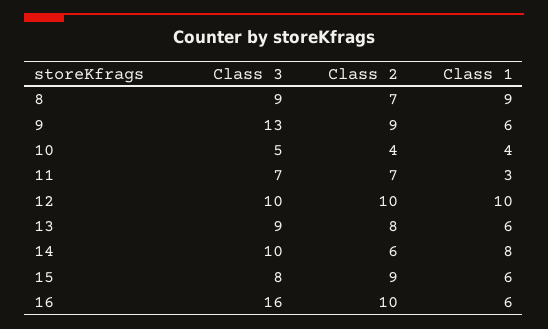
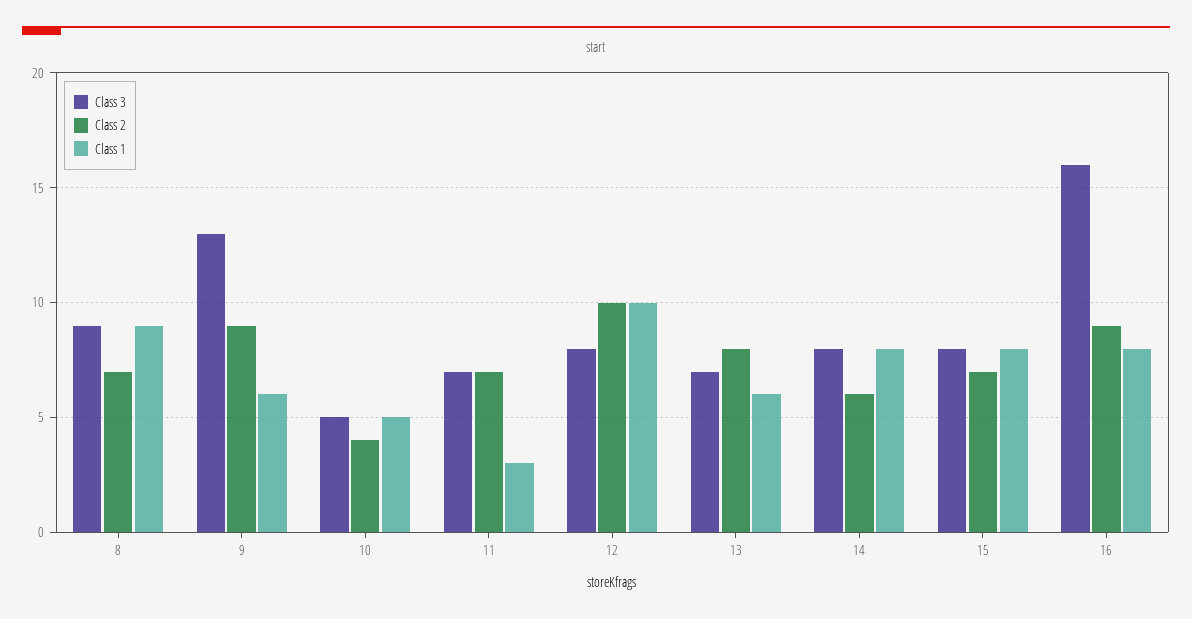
  {
    "Class 3": {
      "8": 9,
      "9": 13,
      "10": 5,
      "11": 7,
-     "12": 10,
+     "12": 8,
-     "13": 9,
+     "13": 7,
-     "14": 10,
+     "14": 8,
      "15": 8,
      "16": 16
    },
    "Class 2": {
      "8": 7,
      "9": 9,
      "10": 4,
      "11": 7,
      "12": 10,
      "13": 8,
      "14": 6,
-     "15": 9,
+     "15": 7,
-     "16": 10
+     "16": 9
    },
    "Class 1": {
      "8": 9,
      "9": 6,
-     "10": 4,
+     "10": 5,
      "11": 3,
      "12": 10,
      "13": 6,
      "14": 8,
-     "15": 6,
+     "15": 8,
-     "16": 6
+     "16": 8
    }
  }

